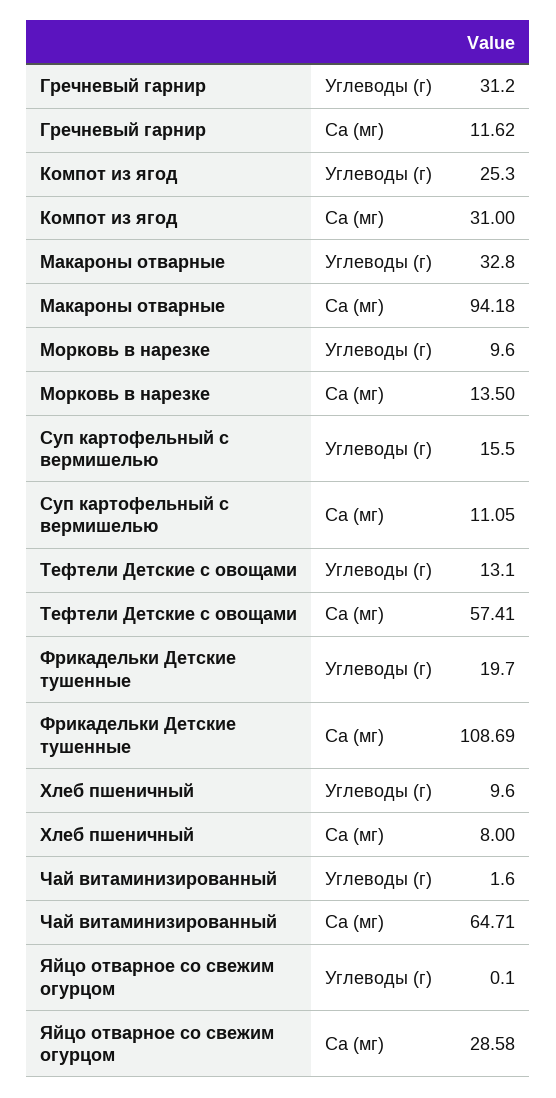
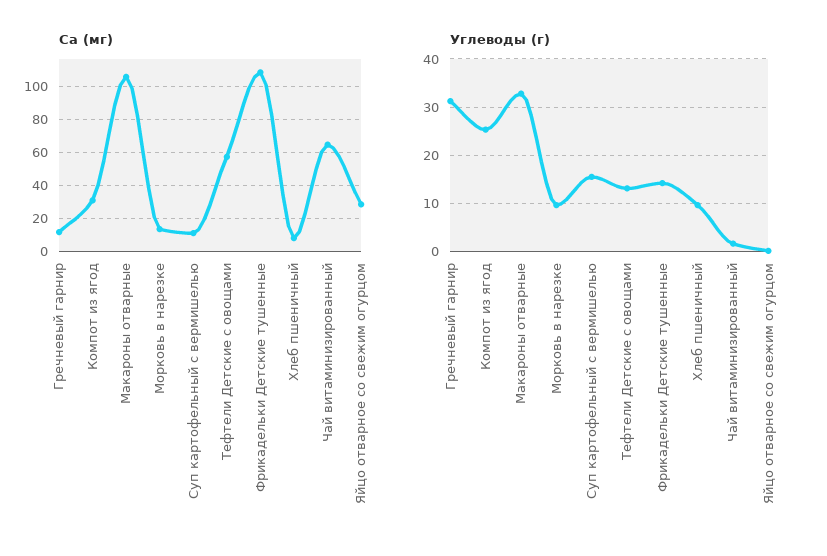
  {
    "Углеводы (г)": {
      "Гречневый гарнир": 31.2,
      "Компот из ягод": 25.3,
      "Макароны отварные": 32.8,
      "Морковь в нарезке": 9.6,
      "Суп картофельный с вермишелью": 15.5,
      "Тефтели Детские с овощами": 13.1,
-     "Фрикадельки Детские тушенные": 19.7,
+     "Фрикадельки Детские тушенные": 14,
      "Хлеб пшеничный": 9.6,
      "Чай витаминизированный": 1.6,
      "Яйцо отварное со свежим огурцом": 0.1
    },
    "Ca (мг)": {
      "Гречневый гарнир": 11.62,
      "Компот из ягод": 31,
-     "Макароны отварные": 94.18,
+     "Макароны отварные": 105,
      "Морковь в нарезке": 13.5,
      "Суп картофельный с вермишелью": 11.05,
      "Тефтели Детские с овощами": 57.41,
      "Фрикадельки Детские тушенные": 108.69,
      "Хлеб пшеничный": 8,
      "Чай витаминизированный": 64.71,
      "Яйцо отварное со свежим огурцом": 28.58
    }
  }

